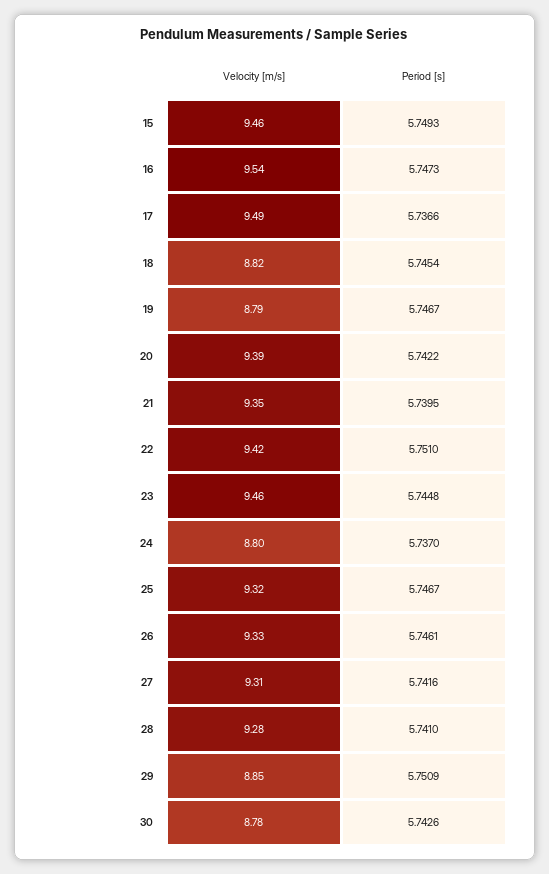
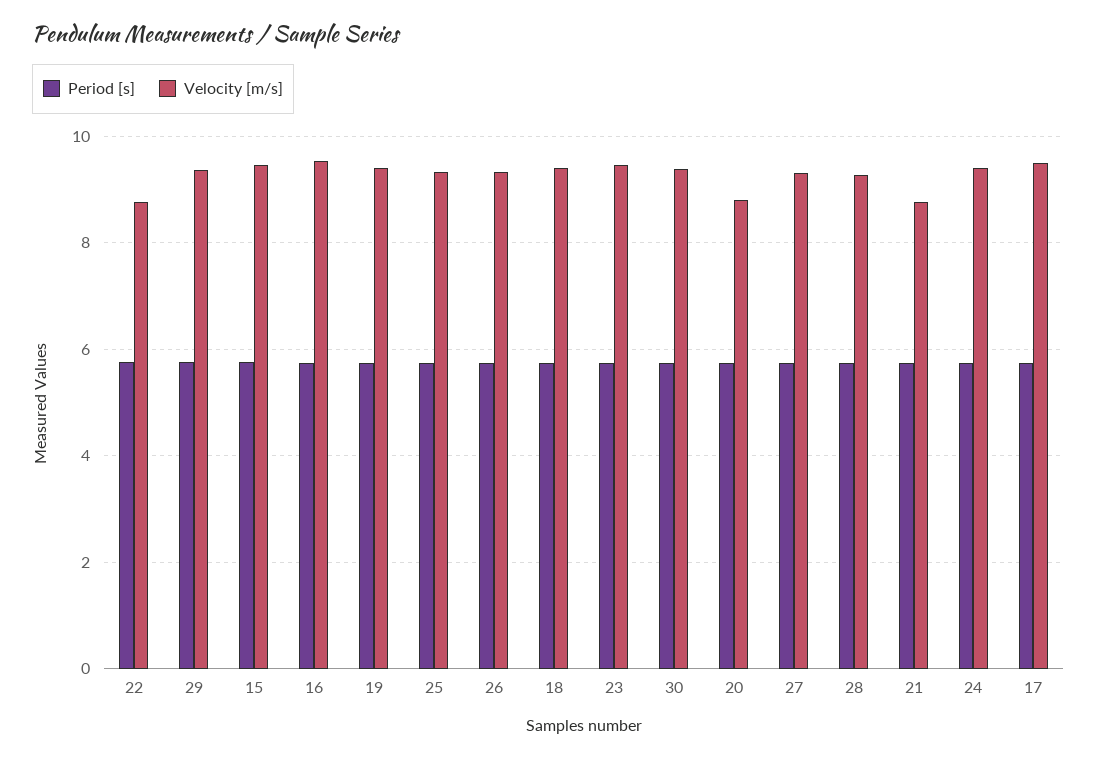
  {
    "Velocity [m/s]": {
      "15": 9.46,
      "16": 9.54,
      "17": 9.49,
-     "18": 8.82,
+     "18": 9.4,
-     "19": 8.79,
+     "19": 9.4,
-     "20": 9.39,
+     "20": 8.8,
-     "21": 9.35,
+     "21": 8.8,
-     "22": 9.42,
+     "22": 8.8,
      "23": 9.46,
-     "24": 8.8,
+     "24": 9.4,
      "25": 9.32,
      "26": 9.33,
      "27": 9.31,
      "28": 9.28,
-     "29": 8.85,
+     "29": 9.4,
-     "30": 8.78
+     "30": 9.4
    },
    "Period [s]": {
      "15": 5.7493,
      "16": 5.7473,
      "17": 5.7366,
      "18": 5.7454,
      "19": 5.7467,
      "20": 5.7422,
      "21": 5.7395,
      "22": 5.751,
      "23": 5.7448,
      "24": 5.737,
      "25": 5.7467,
      "26": 5.7461,
      "27": 5.7416,
      "28": 5.741,
      "29": 5.7509,
      "30": 5.7426
    }
  }

